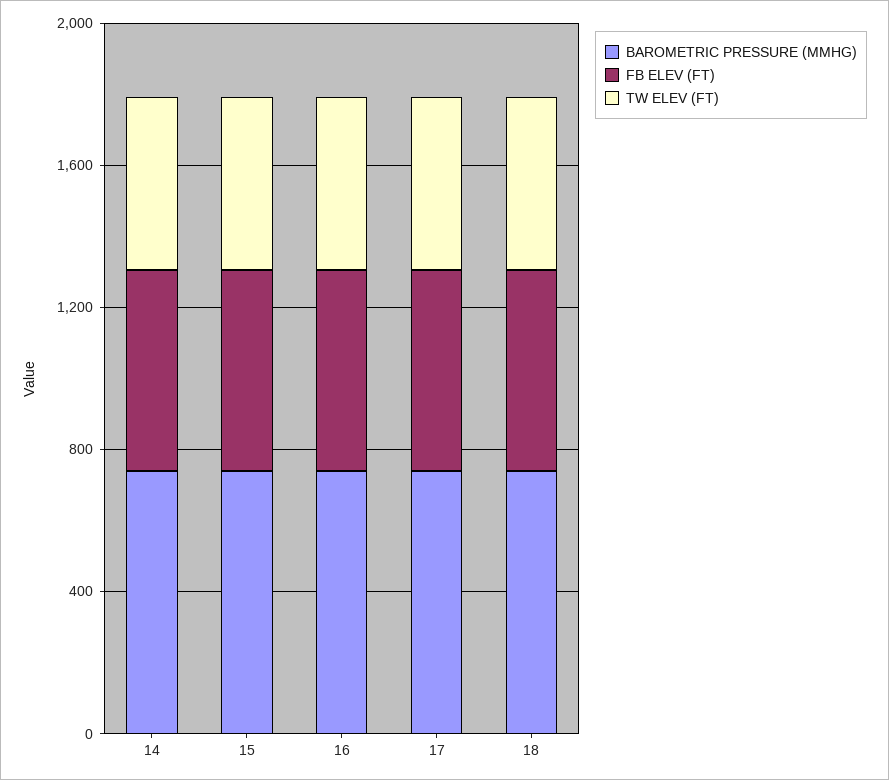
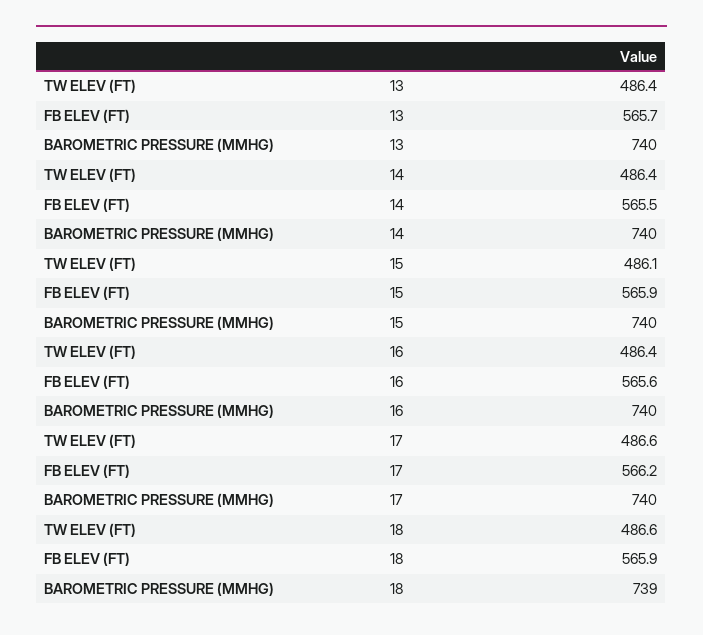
  {
    "BAROMETRIC PRESSURE (MMHG)": {
      "14": 740,
      "15": 740,
      "16": 740,
      "17": 740,
-     "18": 739
+     "18": 739,
+     "13": 740
    },
    "FB ELEV (FT)": {
      "14": 565.5,
      "15": 565.9,
      "16": 565.6,
      "17": 566.2,
-     "18": 565.9
+     "18": 565.9,
+     "13": 565.7
    },
    "TW ELEV (FT)": {
      "14": 486.4,
      "15": 486.1,
      "16": 486.4,
      "17": 486.6,
-     "18": 486.6
+     "18": 486.6,
+     "13": 486.4
    }
  }

